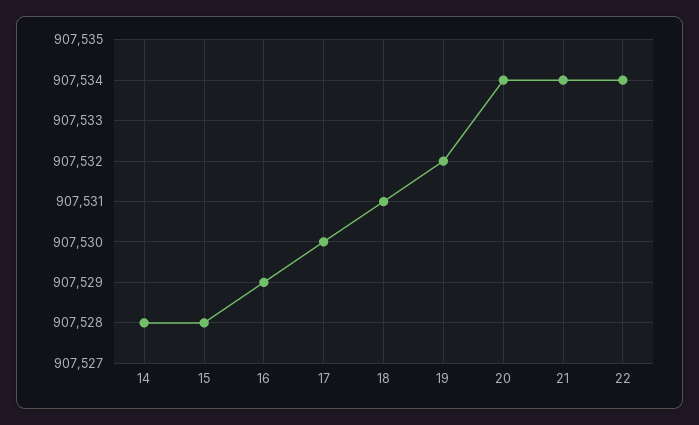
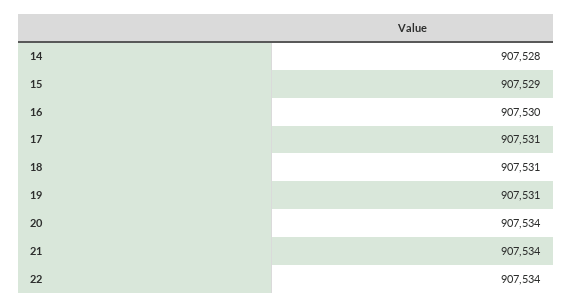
  {
    "14": 907528,
-   "15": 907528,
+   "15": 907529,
-   "16": 907529,
+   "16": 907530,
-   "17": 907530,
+   "17": 907531,
    "18": 907531,
-   "19": 907532,
+   "19": 907531,
    "20": 907534,
    "21": 907534,
    "22": 907534
  }

